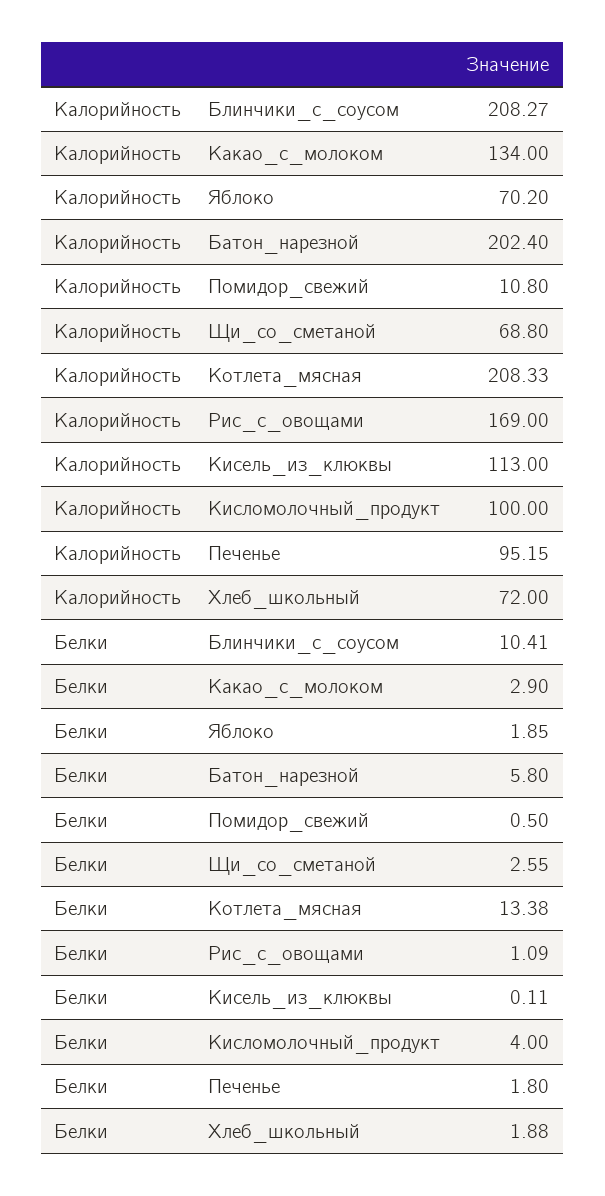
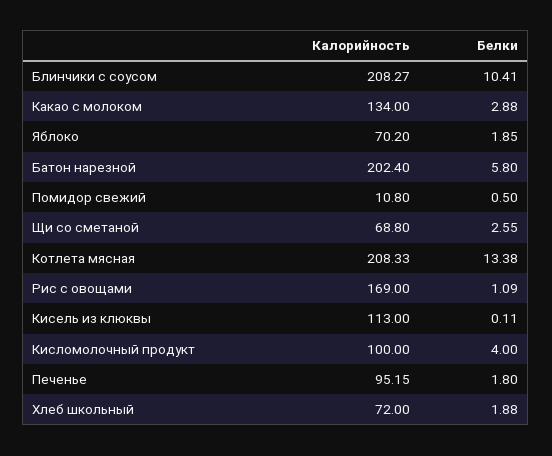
  {
    "Калорийность": {
      "Блинчики_с_соусом": 208.27,
      "Какао_с_молоком": 134,
      "Яблоко": 70.2,
      "Батон_нарезной": 202.4,
      "Помидор_свежий": 10.8,
      "Щи_со_сметаной": 68.8,
      "Котлета_мясная": 208.33,
      "Рис_с_овощами": 169,
      "Кисель_из_клюквы": 113,
      "Кисломолочный_продукт": 100,
      "Печенье": 95.15,
      "Хлеб_школьный": 72
    },
    "Белки": {
      "Блинчики_с_соусом": 10.41,
-     "Какао_с_молоком": 2.9,
+     "Какао_с_молоком": 2.88,
      "Яблоко": 1.85,
      "Батон_нарезной": 5.8,
      "Помидор_свежий": 0.5,
      "Щи_со_сметаной": 2.55,
      "Котлета_мясная": 13.38,
      "Рис_с_овощами": 1.09,
      "Кисель_из_клюквы": 0.11,
      "Кисломолочный_продукт": 4,
      "Печенье": 1.8,
      "Хлеб_школьный": 1.88
    }
  }

